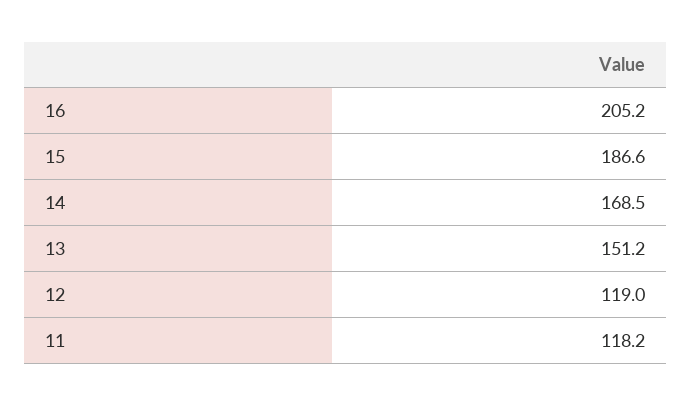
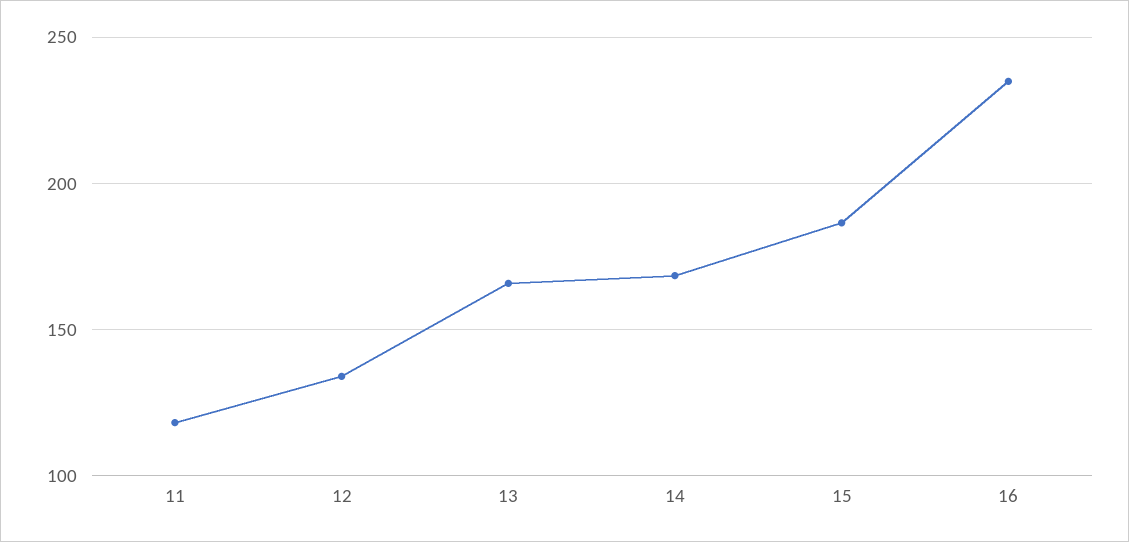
  {
-   "16": 205.2,
+   "16": 235,
    "15": 186.6,
    "14": 168.5,
-   "13": 151.2,
+   "13": 165,
-   "12": 119,
+   "12": 135,
    "11": 118.2
  }

